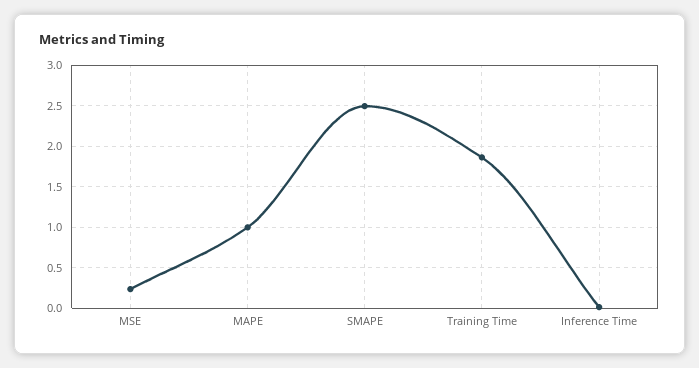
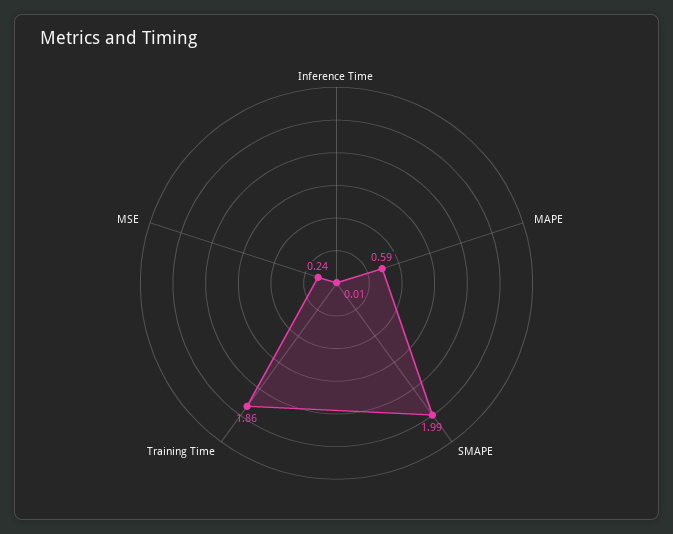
  {
    "MSE": 0.24,
-   "MAPE": 1,
+   "MAPE": 0.59,
-   "SMAPE": 2.5,
+   "SMAPE": 1.99,
    "Training Time": 1.86,
    "Inference Time": 0.01
  }

